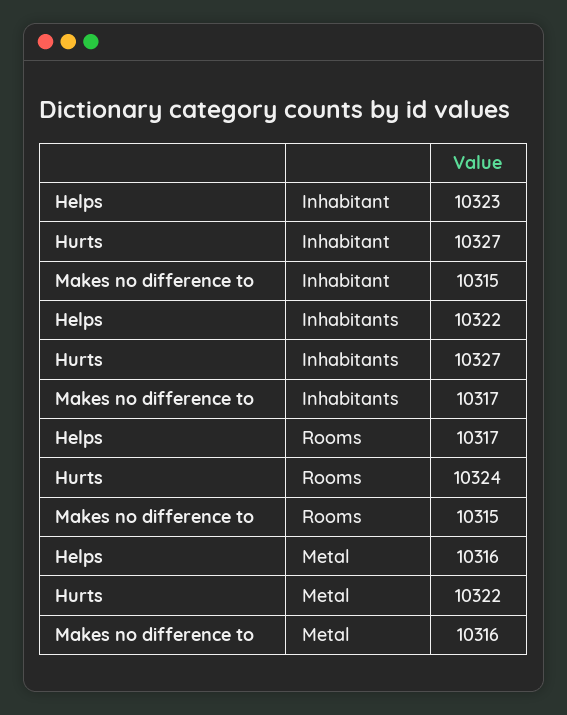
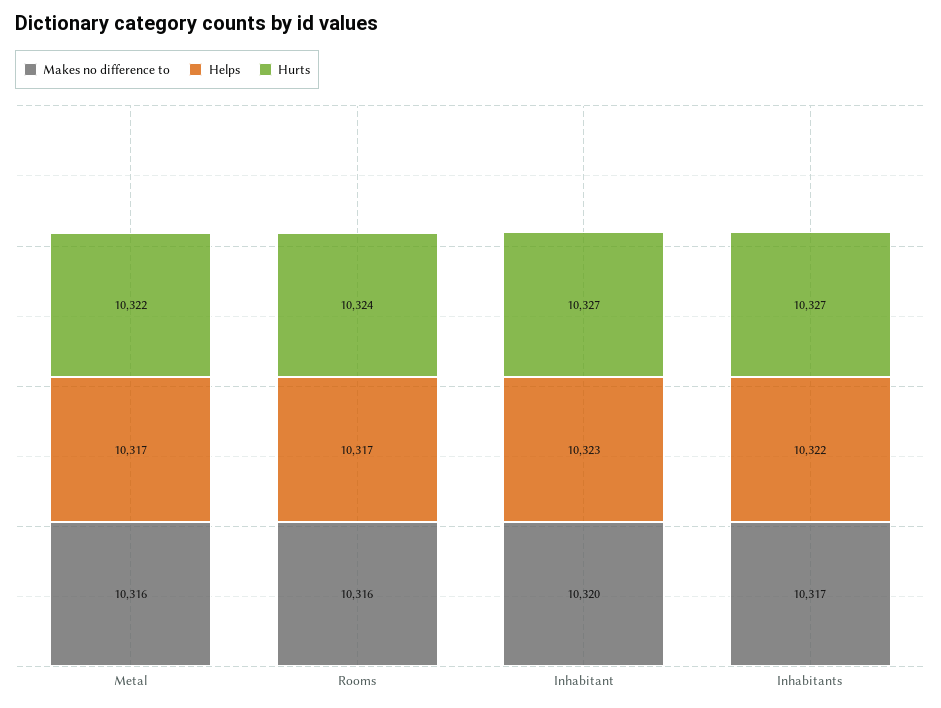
  {
    "Helps": {
      "Inhabitant": 10323,
      "Inhabitants": 10322,
      "Rooms": 10317,
-     "Metal": 10316
+     "Metal": 10317
    },
    "Hurts": {
      "Inhabitant": 10327,
      "Inhabitants": 10327,
      "Rooms": 10324,
      "Metal": 10322
    },
    "Makes no difference to": {
-     "Inhabitant": 10315,
+     "Inhabitant": 10320,
      "Inhabitants": 10317,
-     "Rooms": 10315,
+     "Rooms": 10316,
      "Metal": 10316
    }
  }

